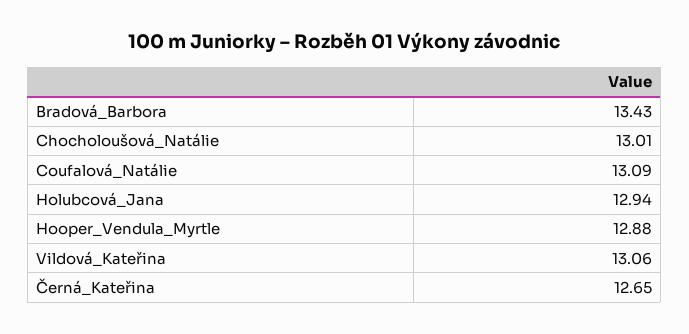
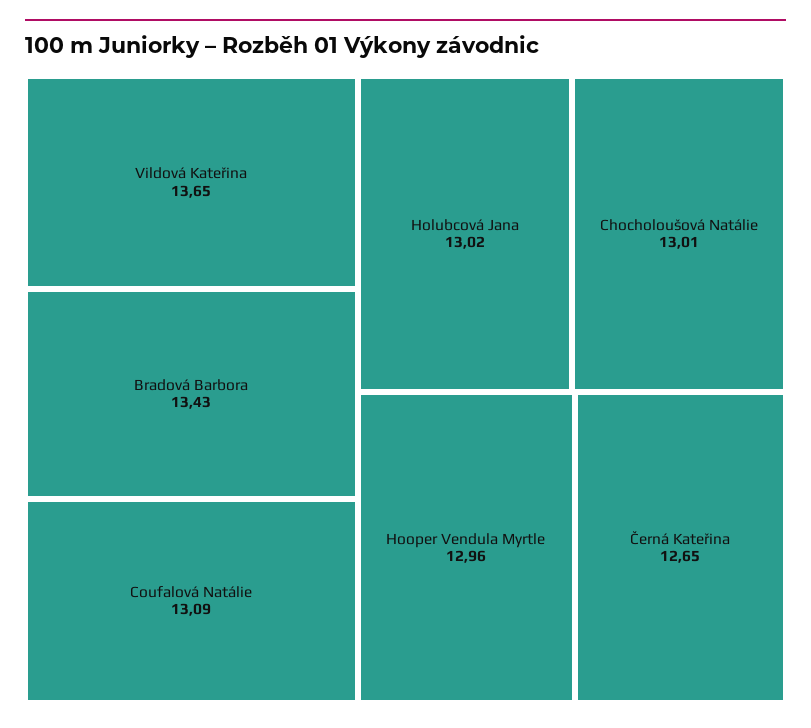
  {
    "Bradová_Barbora": 13.43,
    "Chocholoušová_Natálie": 13.01,
    "Coufalová_Natálie": 13.09,
-   "Holubcová_Jana": 12.94,
+   "Holubcová_Jana": 13.02,
-   "Hooper_Vendula_Myrtle": 12.88,
+   "Hooper_Vendula_Myrtle": 12.96,
-   "Vildová_Kateřina": 13.06,
+   "Vildová_Kateřina": 13.65,
    "Černá_Kateřina": 12.65
  }

